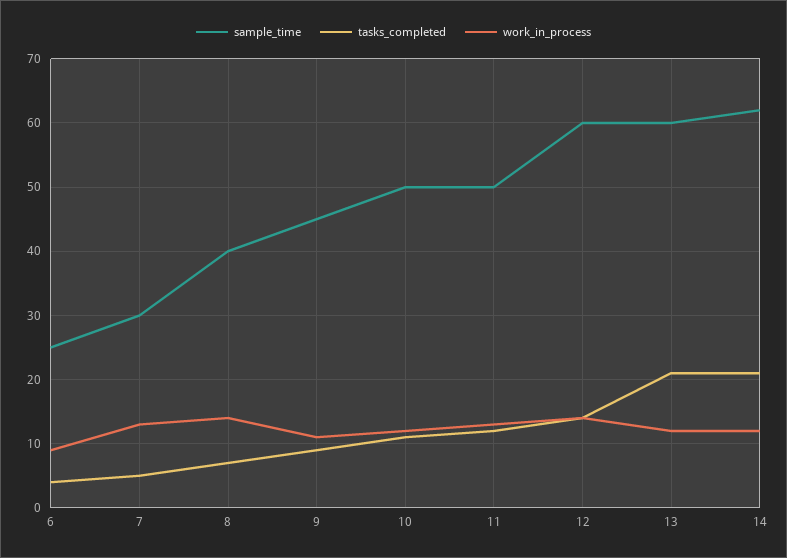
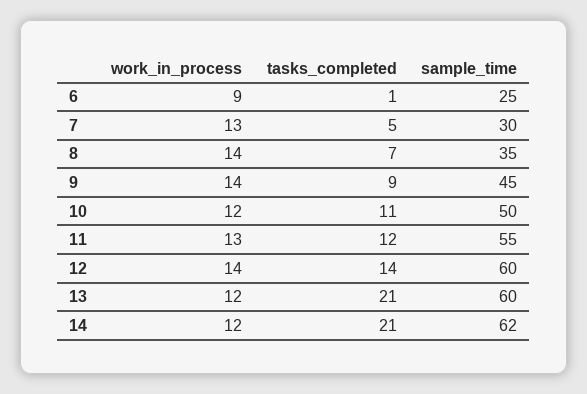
  {
    "sample_time": {
      "6": 25,
      "7": 30,
-     "8": 40,
+     "8": 35,
      "9": 45,
      "10": 50,
-     "11": 50,
+     "11": 55,
      "12": 60,
      "13": 60,
      "14": 62
    },
    "tasks_completed": {
-     "6": 4,
+     "6": 1,
      "7": 5,
      "8": 7,
      "9": 9,
      "10": 11,
      "11": 12,
      "12": 14,
      "13": 21,
      "14": 21
    },
    "work_in_process": {
      "6": 9,
      "7": 13,
      "8": 14,
-     "9": 11,
+     "9": 14,
      "10": 12,
      "11": 13,
      "12": 14,
      "13": 12,
      "14": 12
    }
  }

